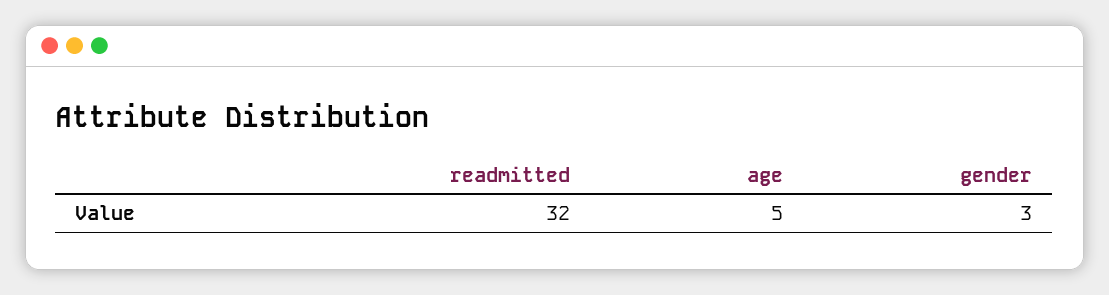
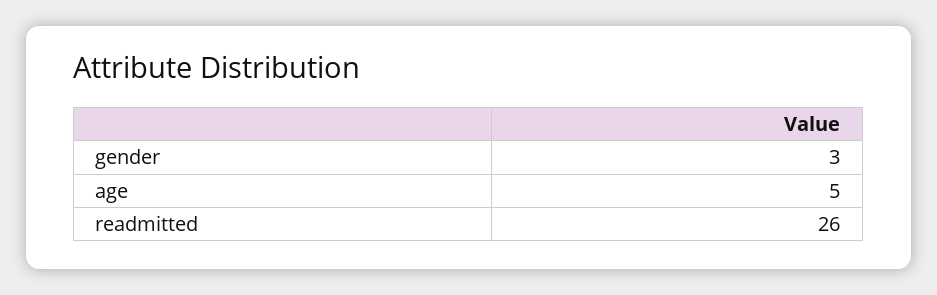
  {
-   "readmitted": 32,
+   "readmitted": 26,
    "age": 5,
    "gender": 3
  }

